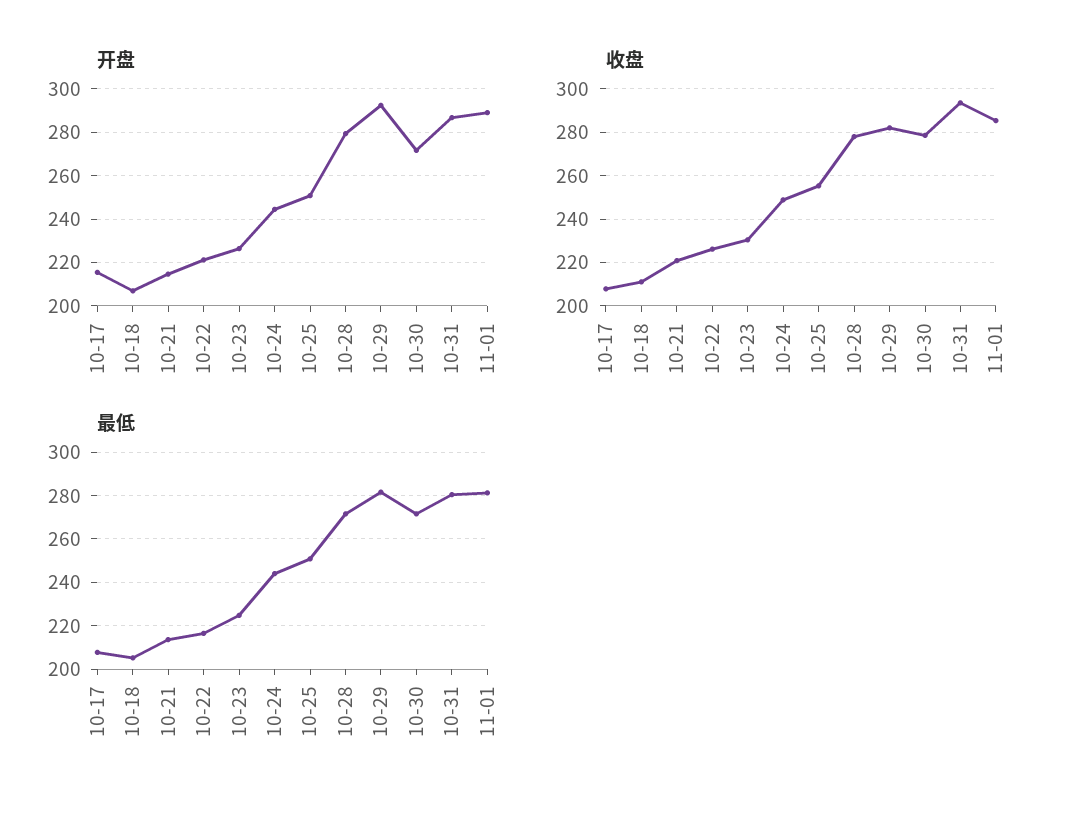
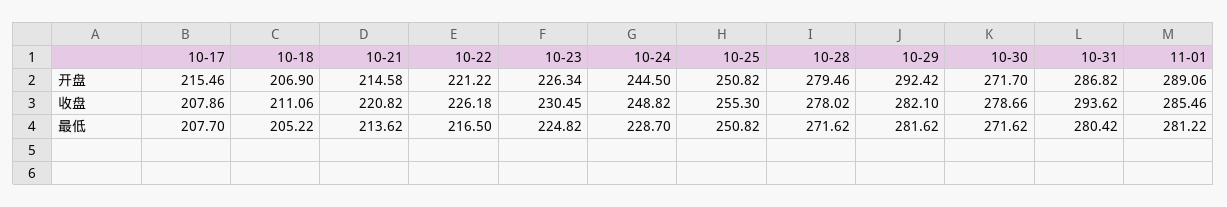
  {
    "开盘": {
      "10-17": 215.46,
      "10-18": 206.9,
      "10-21": 214.58,
      "10-22": 221.22,
      "10-23": 226.34,
      "10-24": 244.5,
      "10-25": 250.82,
      "10-28": 279.46,
      "10-29": 292.42,
      "10-30": 271.7,
      "10-31": 286.82,
      "11-01": 289.06
    },
    "收盘": {
      "10-17": 207.86,
      "10-18": 211.06,
      "10-21": 220.82,
      "10-22": 226.18,
      "10-23": 230.45,
      "10-24": 248.82,
      "10-25": 255.3,
      "10-28": 278.02,
      "10-29": 282.1,
      "10-30": 278.66,
      "10-31": 293.62,
      "11-01": 285.46
    },
    "最低": {
      "10-17": 207.7,
      "10-18": 205.22,
      "10-21": 213.62,
      "10-22": 216.5,
      "10-23": 224.82,
-     "10-24": 245,
+     "10-24": 228.7,
      "10-25": 250.82,
      "10-28": 271.62,
      "10-29": 281.62,
      "10-30": 271.62,
      "10-31": 280.42,
      "11-01": 281.22
    }
  }

